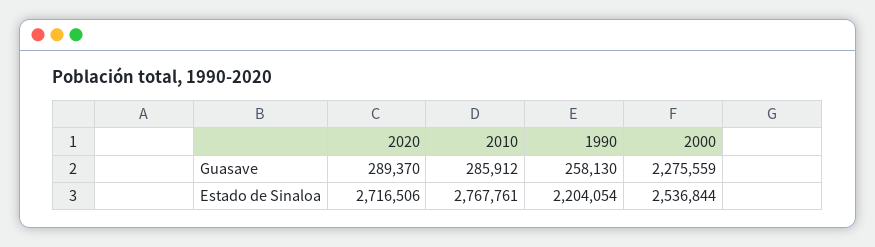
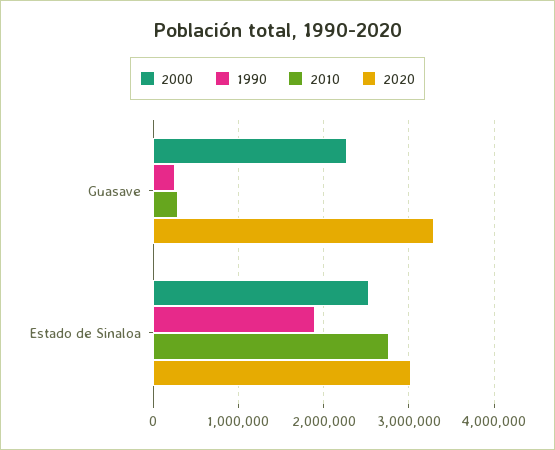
  {
    "2020": {
-     "Guasave": 289370,
+     "Guasave": 3300000,
-     "Estado de Sinaloa": 2716506
+     "Estado de Sinaloa": 3000000
    },
    "2010": {
      "Guasave": 285912,
      "Estado de Sinaloa": 2767761
    },
    "1990": {
      "Guasave": 258130,
-     "Estado de Sinaloa": 2204054
+     "Estado de Sinaloa": 1900000
    },
    "2000": {
      "Guasave": 2275559,
      "Estado de Sinaloa": 2536844
    }
  }

